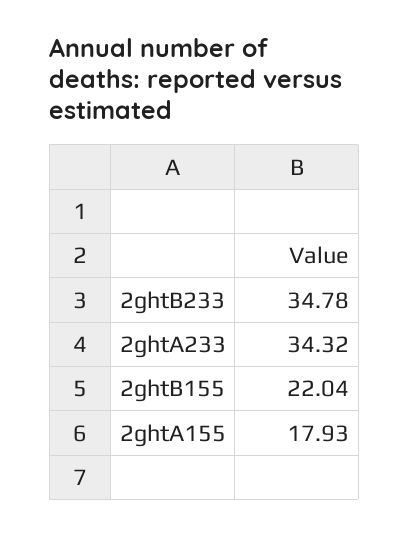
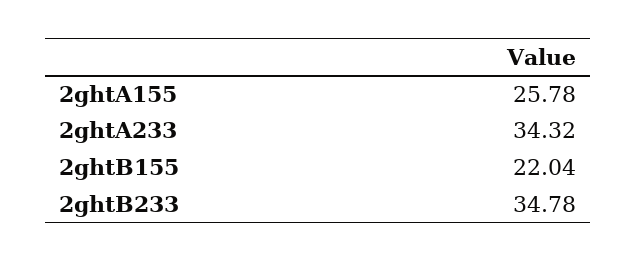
  {
    "2ghtB233": 34.78,
    "2ghtA233": 34.32,
    "2ghtB155": 22.04,
-   "2ghtA155": 17.93
+   "2ghtA155": 25.78
  }

